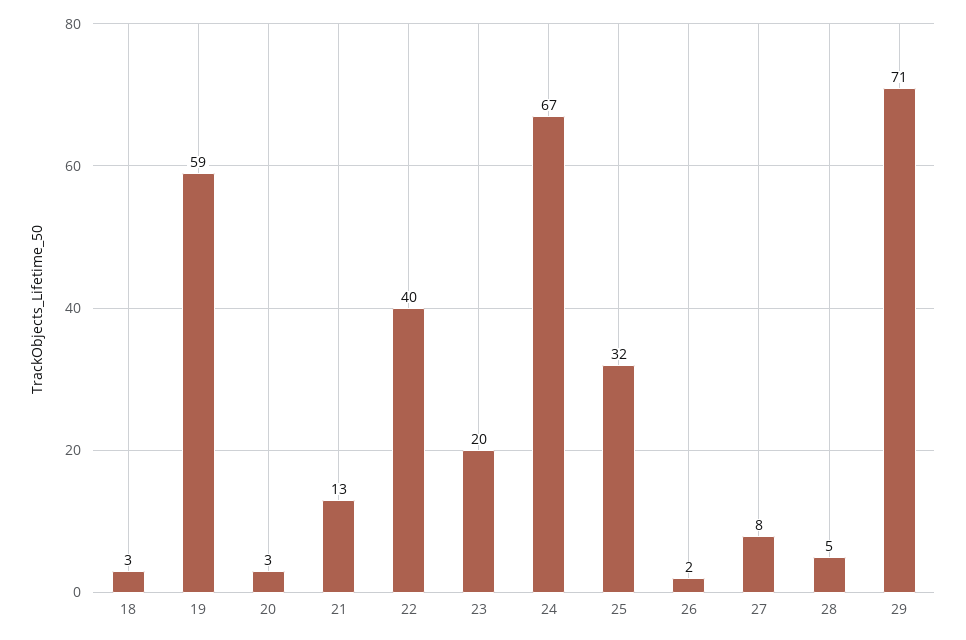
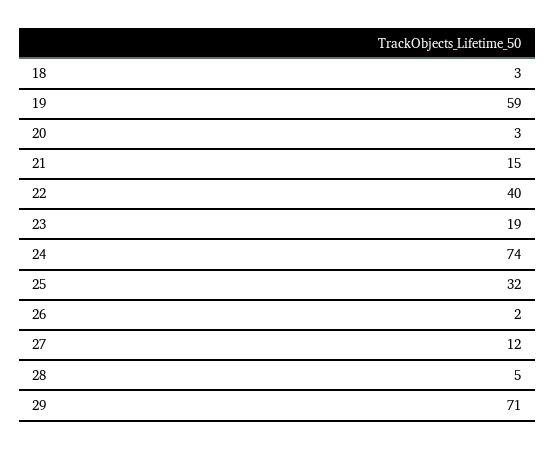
  {
    "18": 3,
    "19": 59,
    "20": 3,
-   "21": 13,
+   "21": 15,
    "22": 40,
-   "23": 20,
+   "23": 19,
-   "24": 67,
+   "24": 74,
    "25": 32,
    "26": 2,
-   "27": 8,
+   "27": 12,
    "28": 5,
    "29": 71
  }

